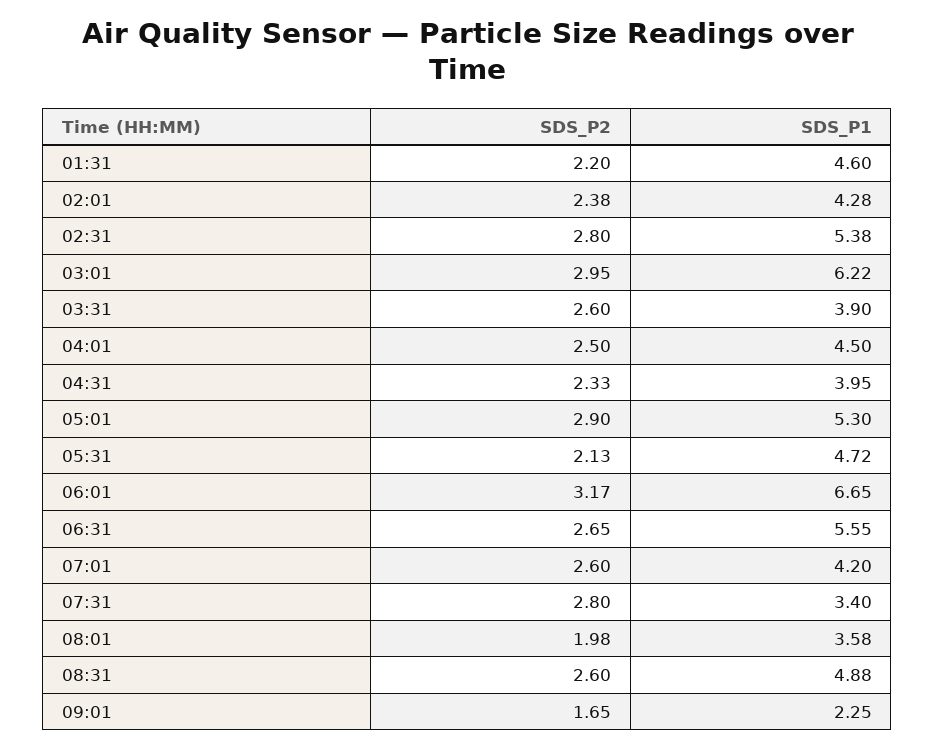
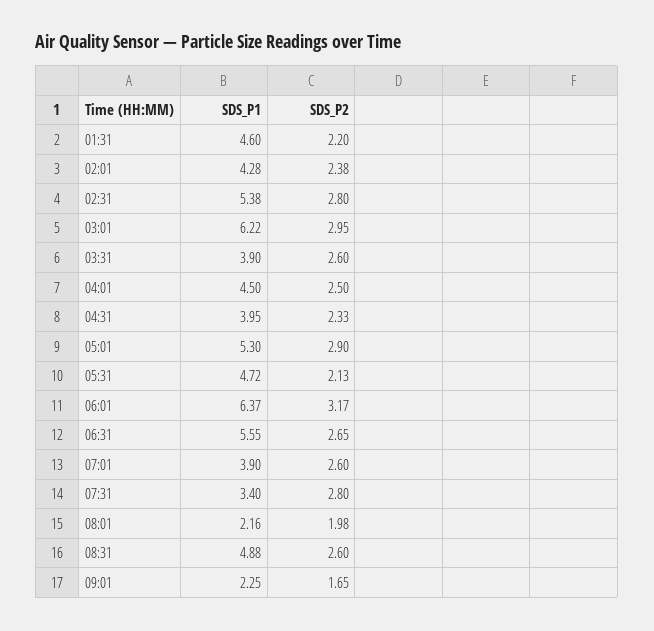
  {
    "SDS_P2": {
      "01:31": 2.2,
      "02:01": 2.38,
      "02:31": 2.8,
      "03:01": 2.95,
      "03:31": 2.6,
      "04:01": 2.5,
      "04:31": 2.33,
      "05:01": 2.9,
      "05:31": 2.13,
      "06:01": 3.17,
      "06:31": 2.65,
      "07:01": 2.6,
      "07:31": 2.8,
      "08:01": 1.98,
      "08:31": 2.6,
      "09:01": 1.65
    },
    "SDS_P1": {
      "01:31": 4.6,
      "02:01": 4.28,
      "02:31": 5.38,
      "03:01": 6.22,
      "03:31": 3.9,
      "04:01": 4.5,
      "04:31": 3.95,
      "05:01": 5.3,
      "05:31": 4.72,
-     "06:01": 6.65,
+     "06:01": 6.37,
      "06:31": 5.55,
-     "07:01": 4.2,
+     "07:01": 3.9,
      "07:31": 3.4,
-     "08:01": 3.58,
+     "08:01": 2.16,
      "08:31": 4.88,
      "09:01": 2.25
    }
  }

